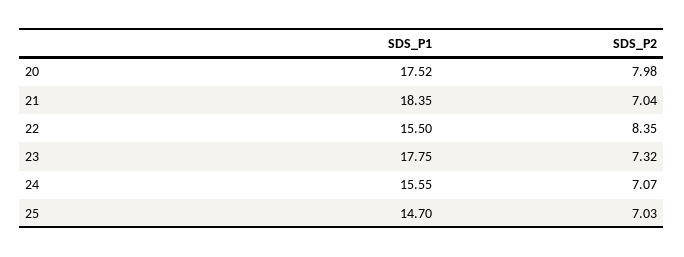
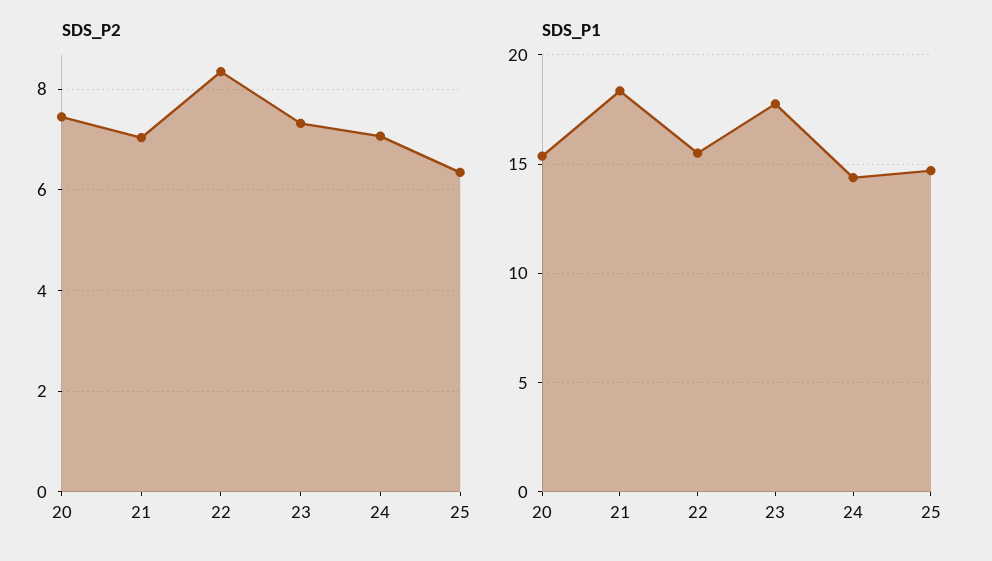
  {
    "SDS_P1": {
-     "20": 17.52,
+     "20": 15.5,
      "21": 18.35,
      "22": 15.5,
      "23": 17.75,
-     "24": 15.55,
+     "24": 14.5,
      "25": 14.7
    },
    "SDS_P2": {
-     "20": 7.98,
+     "20": 7.4,
      "21": 7.04,
      "22": 8.35,
      "23": 7.32,
      "24": 7.07,
-     "25": 7.03
+     "25": 6.4
    }
  }

